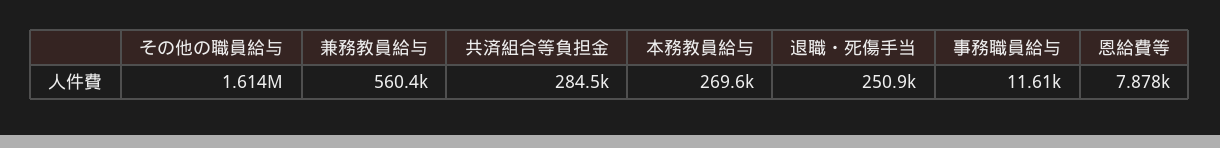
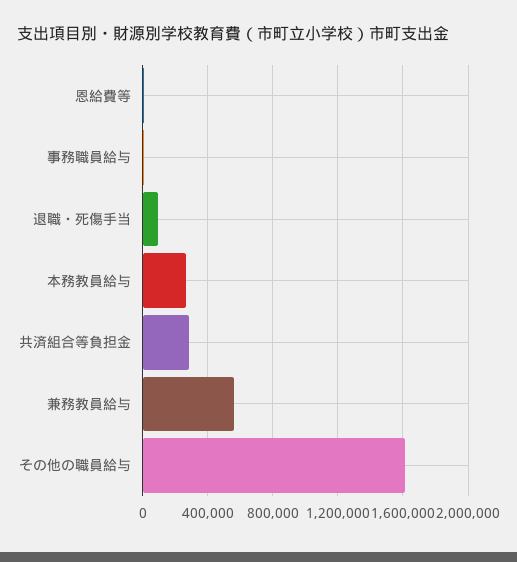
  {
    "その他の職員給与": 1614000,
    "兼務教員給与": 560400,
    "共済組合等負担金": 284500,
    "本務教員給与": 269600,
-   "退職・死傷手当": 250900,
+   "退職・死傷手当": 100000,
    "事務職員給与": 11610,
    "恩給費等": 7878
  }

